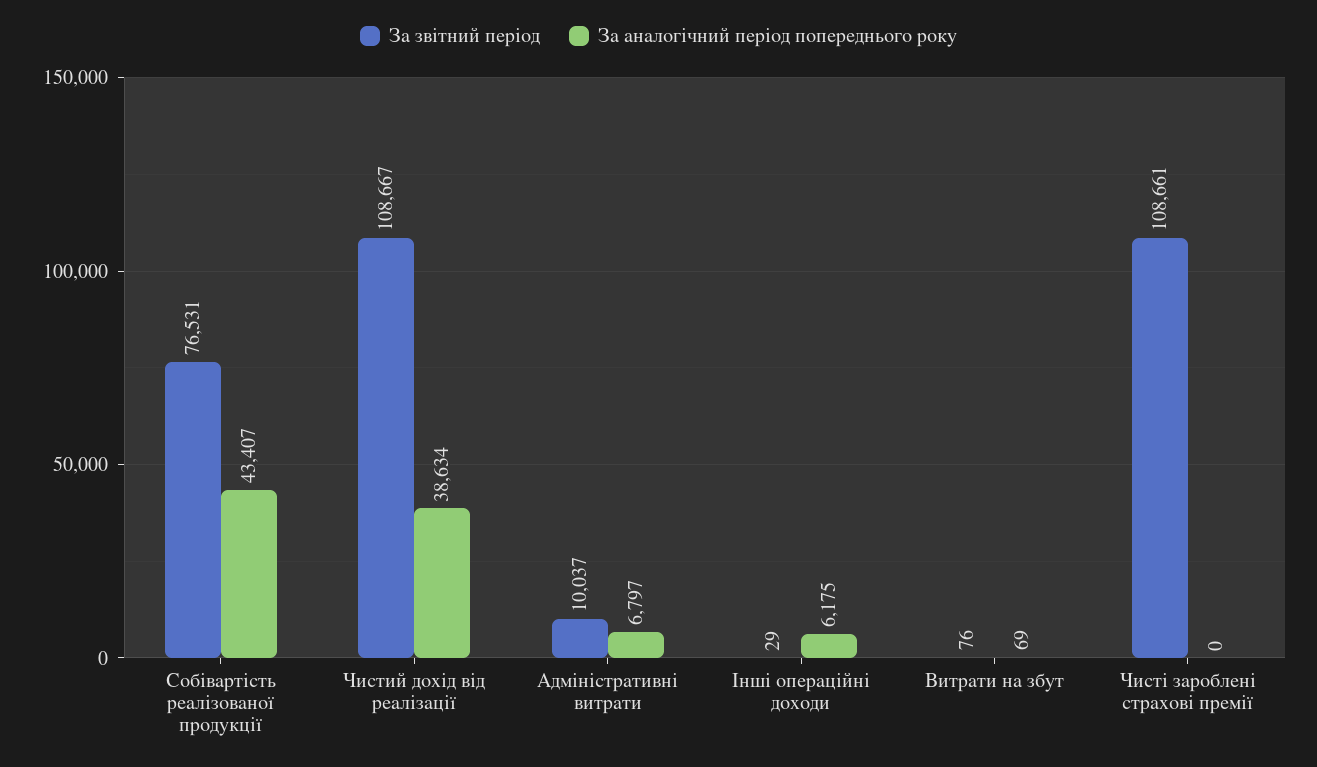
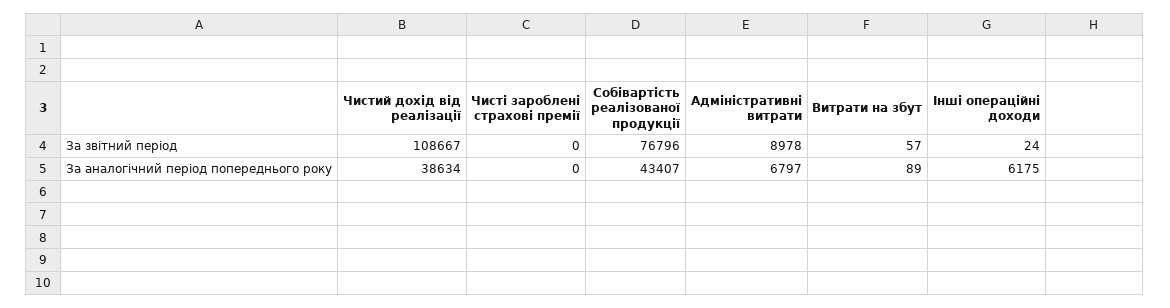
  {
    "За звітний період": {
-     "Собівартість реалізованої продукції": 76531,
+     "Собівартість реалізованої продукції": 76796,
      "Чистий дохід від реалізації": 108667,
-     "Адміністративні витрати": 10037,
+     "Адміністративні витрати": 8978,
-     "Інші операційні доходи": 29,
+     "Інші операційні доходи": 24,
-     "Витрати на збут": 76,
+     "Витрати на збут": 57,
-     "Чисті зароблені страхові премії": 108661
+     "Чисті зароблені страхові премії": 0
    },
    "За аналогічний період попереднього року": {
      "Собівартість реалізованої продукції": 43407,
      "Чистий дохід від реалізації": 38634,
      "Адміністративні витрати": 6797,
      "Інші операційні доходи": 6175,
-     "Витрати на збут": 69,
+     "Витрати на збут": 89,
      "Чисті зароблені страхові премії": 0
    }
  }

